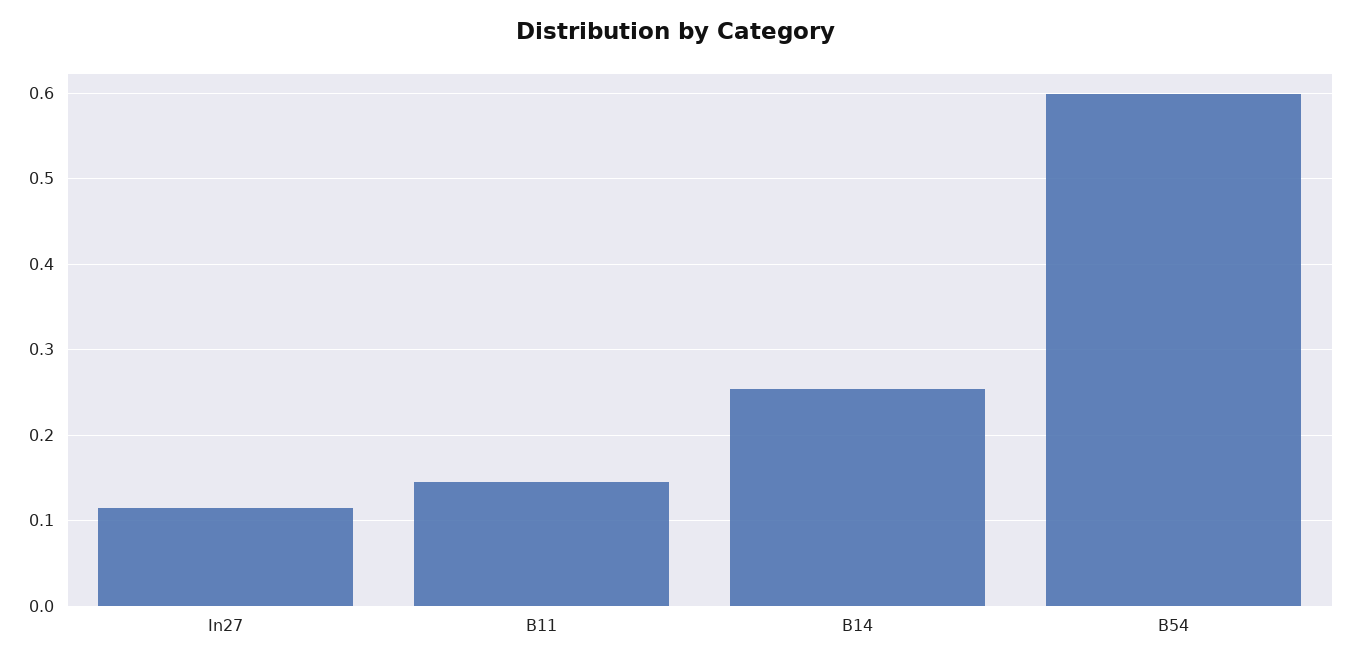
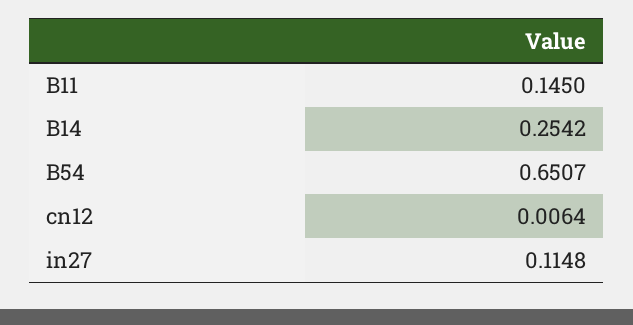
  {
    "In27": 0.1148,
    "B11": 0.145,
    "B14": 0.2542,
-   "B54": 0.6
+   "B54": 0.6507,
+   "cn12": 0.0064
  }

